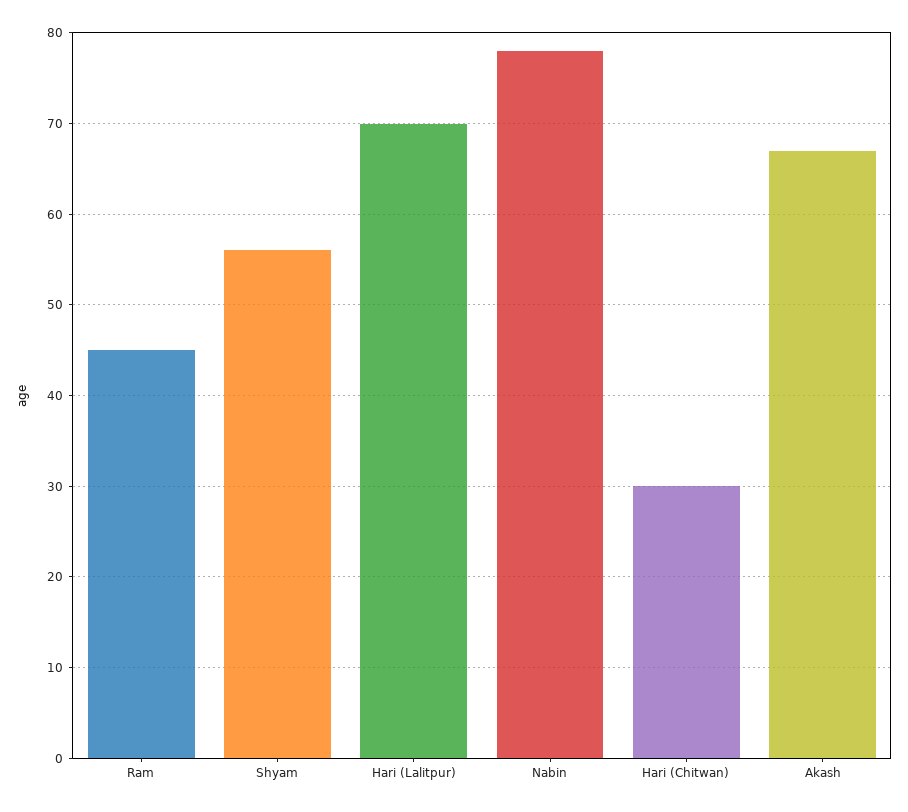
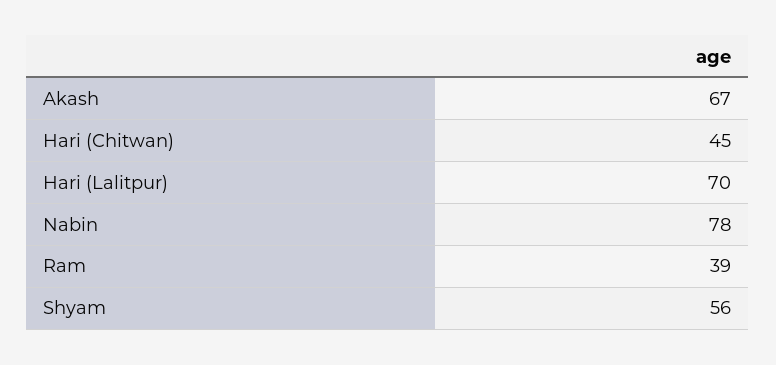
  {
-   "Ram": 45,
+   "Ram": 39,
    "Shyam": 56,
    "Hari (Lalitpur)": 70,
    "Nabin": 78,
-   "Hari (Chitwan)": 30,
+   "Hari (Chitwan)": 45,
    "Akash": 67
  }

